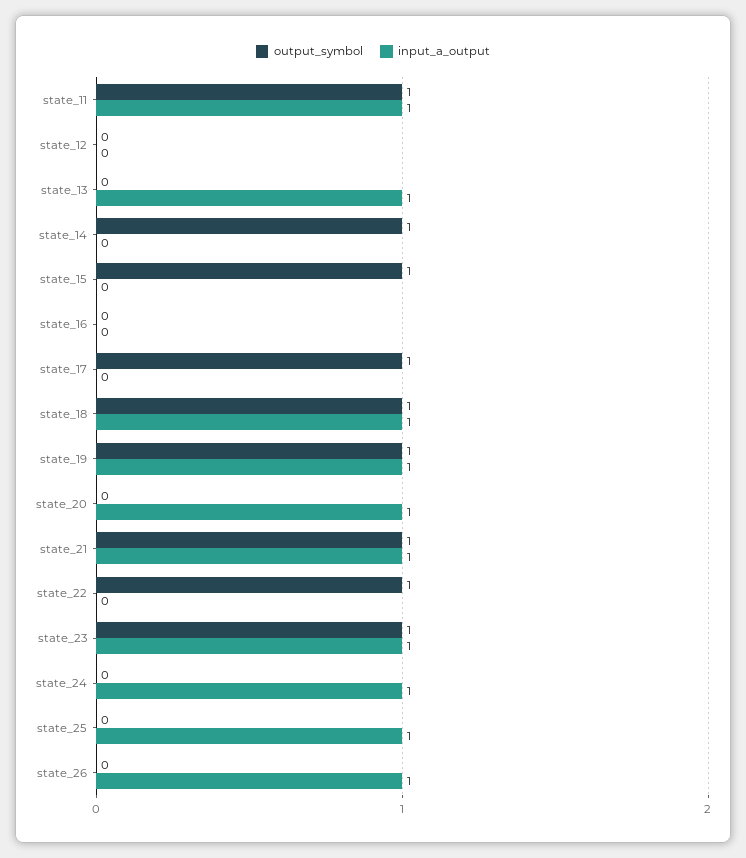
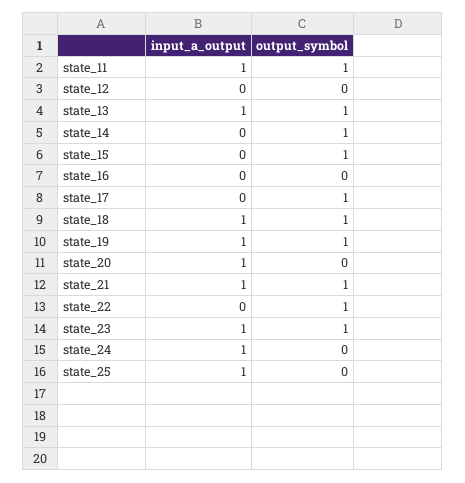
  {
    "output_symbol": {
      "state_11": 1,
      "state_12": 0,
-     "state_13": 0,
+     "state_13": 1,
      "state_14": 1,
      "state_15": 1,
      "state_16": 0,
      "state_17": 1,
      "state_18": 1,
      "state_19": 1,
      "state_20": 0,
      "state_21": 1,
      "state_22": 1,
      "state_23": 1,
      "state_24": 0,
-     "state_25": 0,
+     "state_25": 0
-     "state_26": 0
    },
    "input_a_output": {
      "state_11": 1,
      "state_12": 0,
      "state_13": 1,
      "state_14": 0,
      "state_15": 0,
      "state_16": 0,
      "state_17": 0,
      "state_18": 1,
      "state_19": 1,
      "state_20": 1,
      "state_21": 1,
      "state_22": 0,
      "state_23": 1,
      "state_24": 1,
-     "state_25": 1,
+     "state_25": 1
-     "state_26": 1
    }
  }

